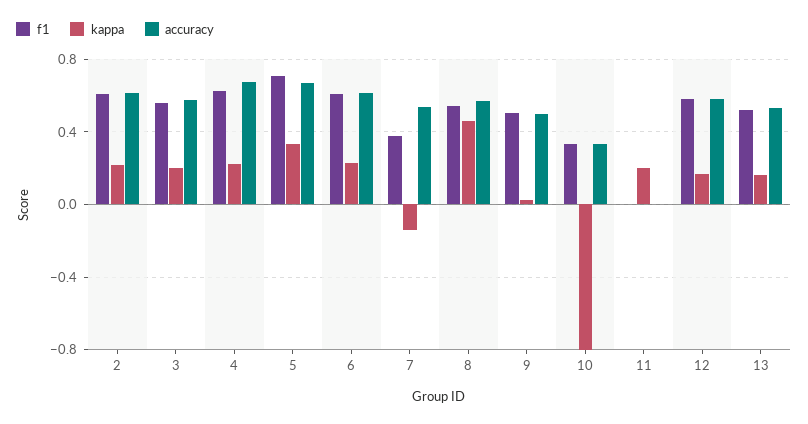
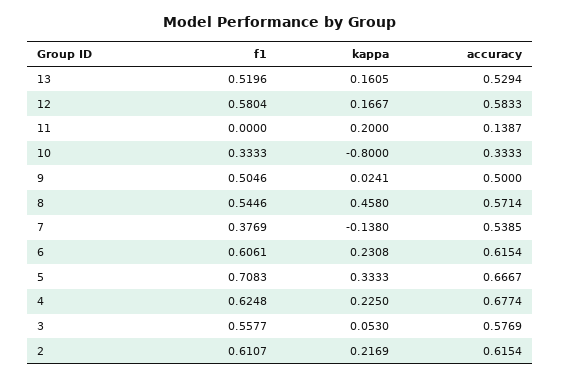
  {
    "f1": {
      "2": 0.6107,
      "3": 0.5577,
      "4": 0.6248,
      "5": 0.7083,
      "6": 0.6061,
      "7": 0.3769,
      "8": 0.5446,
      "9": 0.5046,
      "10": 0.3333,
      "11": 0,
      "12": 0.5804,
      "13": 0.5196
    },
    "kappa": {
      "2": 0.2169,
-     "3": 0.2,
+     "3": 0.053,
      "4": 0.225,
      "5": 0.3333,
      "6": 0.2308,
      "7": -0.138,
      "8": 0.458,
      "9": 0.0241,
      "10": -0.8,
      "11": 0.2,
      "12": 0.1667,
      "13": 0.1605
    },
    "accuracy": {
      "2": 0.6154,
      "3": 0.5769,
      "4": 0.6774,
      "5": 0.6667,
      "6": 0.6154,
      "7": 0.5385,
      "8": 0.5714,
      "9": 0.5,
      "10": 0.3333,
-     "11": 0,
+     "11": 0.1387,
      "12": 0.5833,
      "13": 0.5294
    }
  }

